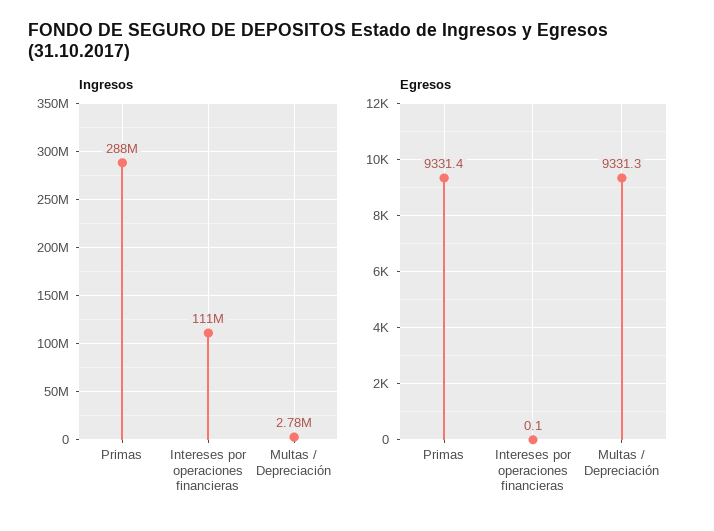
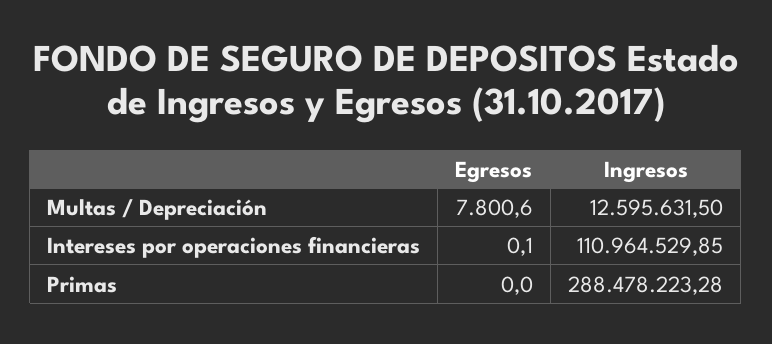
  {
    "Ingresos": {
      "Primas": 288478223.28,
      "Intereses por operaciones financieras": 110964529.85,
-     "Multas / Depreciación": 2780000
+     "Multas / Depreciación": 12595631.5
    },
    "Egresos": {
-     "Primas": 9331.4,
+     "Primas": 0,
      "Intereses por operaciones financieras": 0.1,
-     "Multas / Depreciación": 9331.3
+     "Multas / Depreciación": 7800.6
    }
  }

